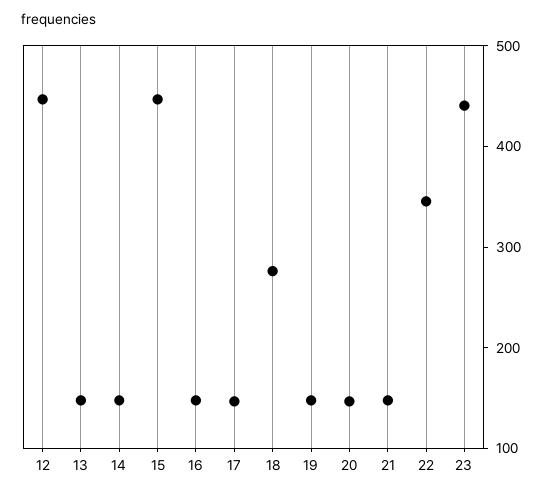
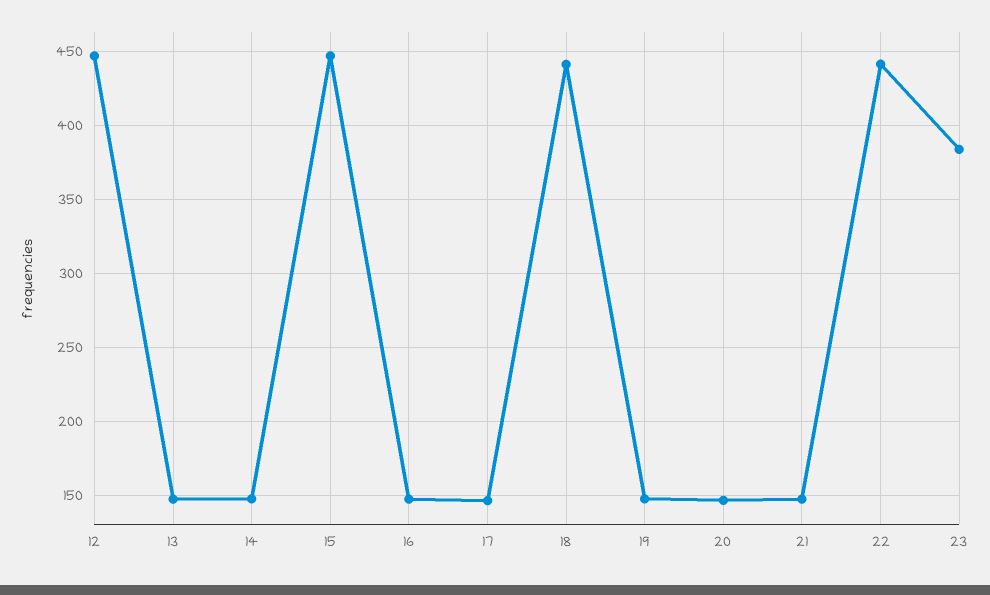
  {
    "12": 445,
    "13": 150,
    "14": 150,
    "15": 445,
    "16": 150,
    "17": 145,
-   "18": 280,
+   "18": 440,
    "19": 150,
    "20": 145,
    "21": 145,
-   "22": 340,
+   "22": 440,
-   "23": 440
+   "23": 385
  }

